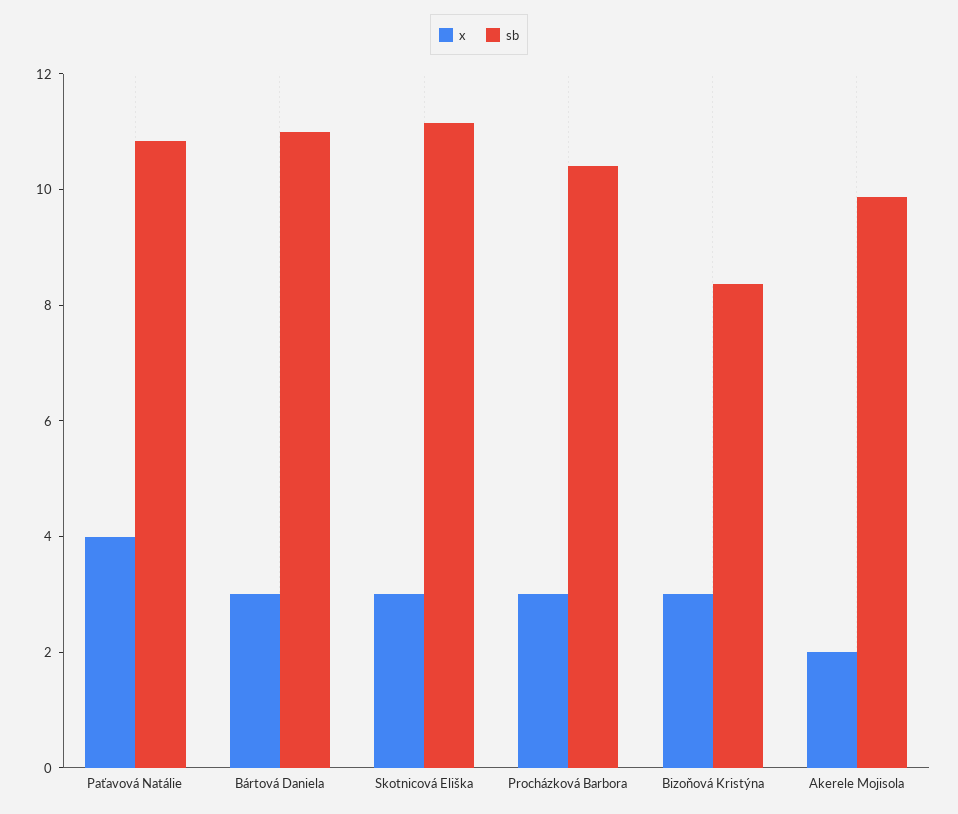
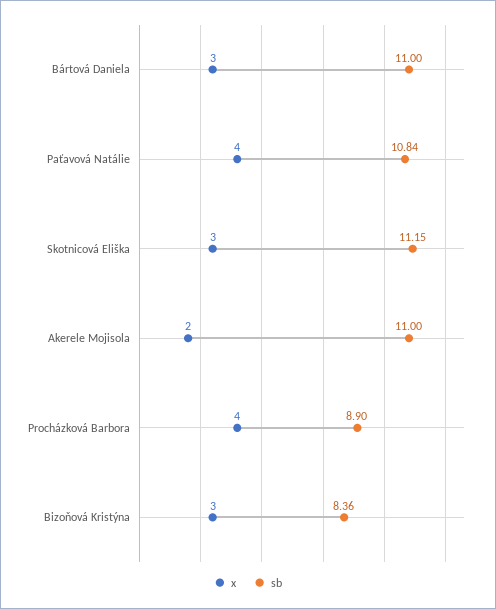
  {
    "x": {
      "Paťavová Natálie": 4,
      "Bártová Daniela": 3,
      "Skotnicová Eliška": 3,
-     "Procházková Barbora": 3,
+     "Procházková Barbora": 4,
      "Bizoňová Kristýna": 3,
      "Akerele Mojisola": 2
    },
    "sb": {
      "Paťavová Natálie": 10.84,
      "Bártová Daniela": 11,
      "Skotnicová Eliška": 11.15,
-     "Procházková Barbora": 10.5,
+     "Procházková Barbora": 8.9,
      "Bizoňová Kristýna": 8.36,
-     "Akerele Mojisola": 10
+     "Akerele Mojisola": 11
    }
  }

